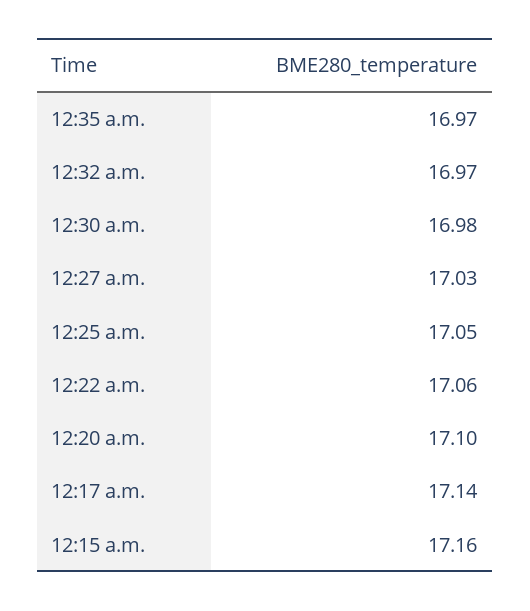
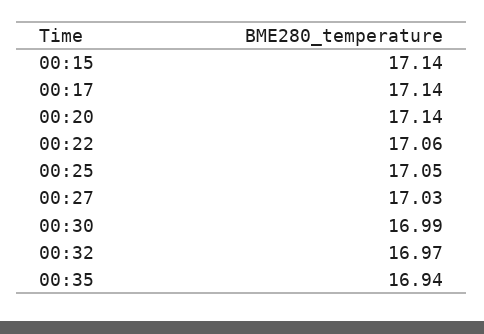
  {
-   "12:35 a.m.": 16.97,
+   "12:35 a.m.": 16.94,
    "12:32 a.m.": 16.97,
-   "12:30 a.m.": 16.98,
+   "12:30 a.m.": 16.99,
    "12:27 a.m.": 17.03,
    "12:25 a.m.": 17.05,
    "12:22 a.m.": 17.06,
-   "12:20 a.m.": 17.1,
+   "12:20 a.m.": 17.14,
    "12:17 a.m.": 17.14,
-   "12:15 a.m.": 17.16
+   "12:15 a.m.": 17.14
  }

